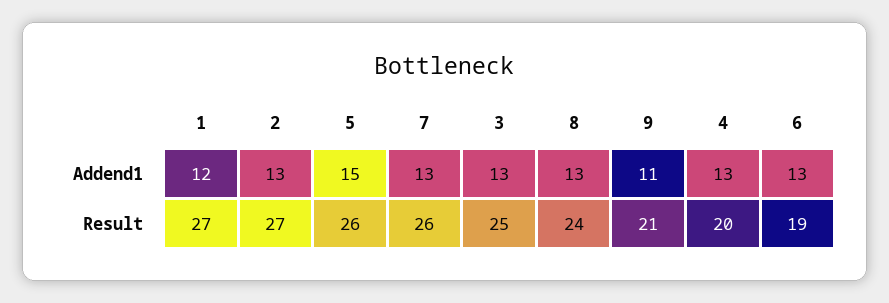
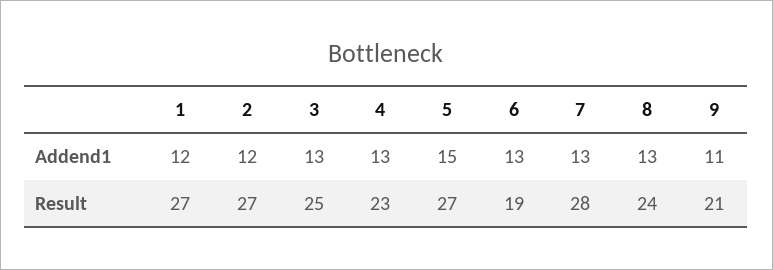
  {
    "1": {
      "Addend1": 12,
      "Result": 27
    },
    "2": {
-     "Addend1": 13,
+     "Addend1": 12,
      "Result": 27
    },
    "5": {
      "Addend1": 15,
-     "Result": 26
+     "Result": 27
    },
    "7": {
      "Addend1": 13,
-     "Result": 26
+     "Result": 28
    },
    "3": {
      "Addend1": 13,
      "Result": 25
    },
    "8": {
      "Addend1": 13,
      "Result": 24
    },
    "9": {
      "Addend1": 11,
      "Result": 21
    },
    "4": {
      "Addend1": 13,
-     "Result": 20
+     "Result": 23
    },
    "6": {
      "Addend1": 13,
      "Result": 19
    }
  }

